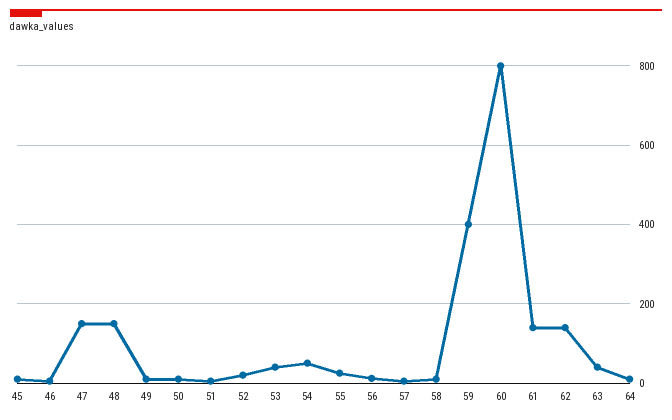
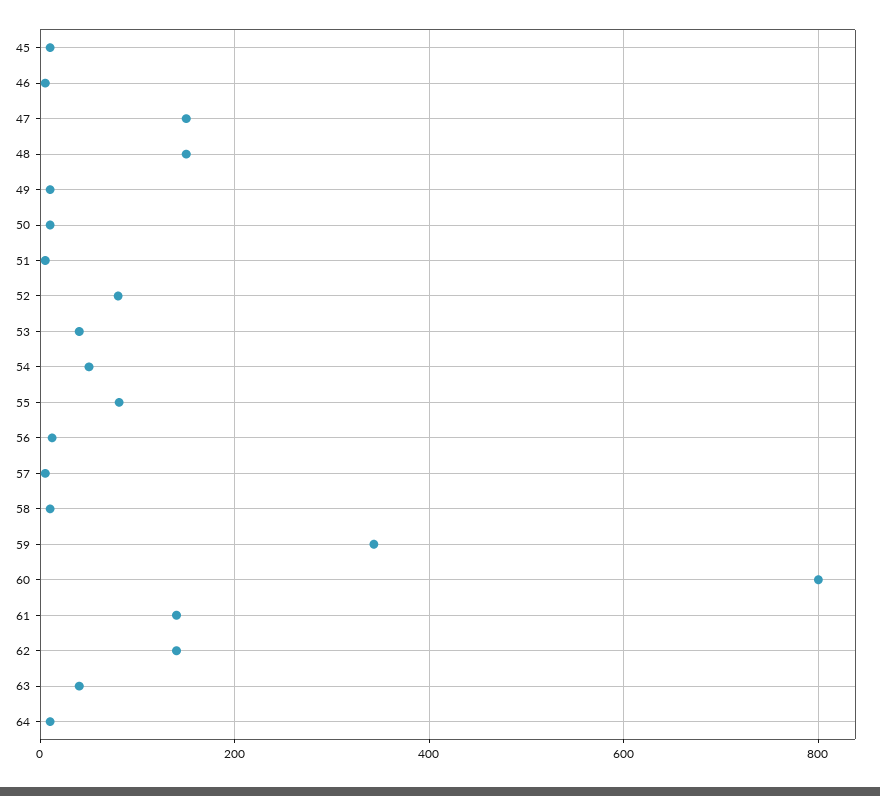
  {
    "45": 20,
    "46": 0,
    "47": 160,
    "48": 160,
    "49": 20,
    "50": 20,
    "51": 0,
-   "52": 20,
+   "52": 80,
    "53": 40,
    "54": 60,
-   "55": 20,
+   "55": 80,
    "56": 20,
    "57": 0,
    "58": 20,
-   "59": 400,
+   "59": 340,
    "60": 800,
    "61": 140,
    "62": 140,
    "63": 40,
    "64": 20
  }

